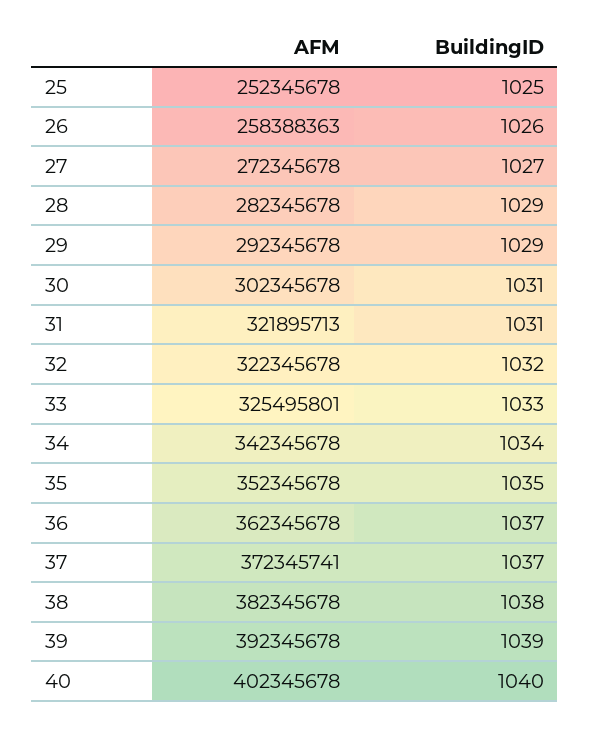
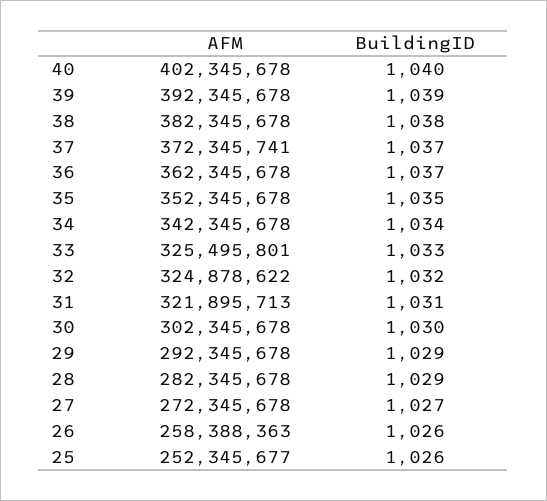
  {
    "AFM": {
-     "25": 252345678,
+     "25": 252345677,
      "26": 258388363,
      "27": 272345678,
      "28": 282345678,
      "29": 292345678,
      "30": 302345678,
      "31": 321895713,
-     "32": 322345678,
+     "32": 324878622,
      "33": 325495801,
      "34": 342345678,
      "35": 352345678,
      "36": 362345678,
      "37": 372345741,
      "38": 382345678,
      "39": 392345678,
      "40": 402345678
    },
    "BuildingID": {
-     "25": 1025,
+     "25": 1026,
      "26": 1026,
      "27": 1027,
      "28": 1029,
      "29": 1029,
-     "30": 1031,
+     "30": 1030,
      "31": 1031,
      "32": 1032,
      "33": 1033,
      "34": 1034,
      "35": 1035,
      "36": 1037,
      "37": 1037,
      "38": 1038,
      "39": 1039,
      "40": 1040
    }
  }

